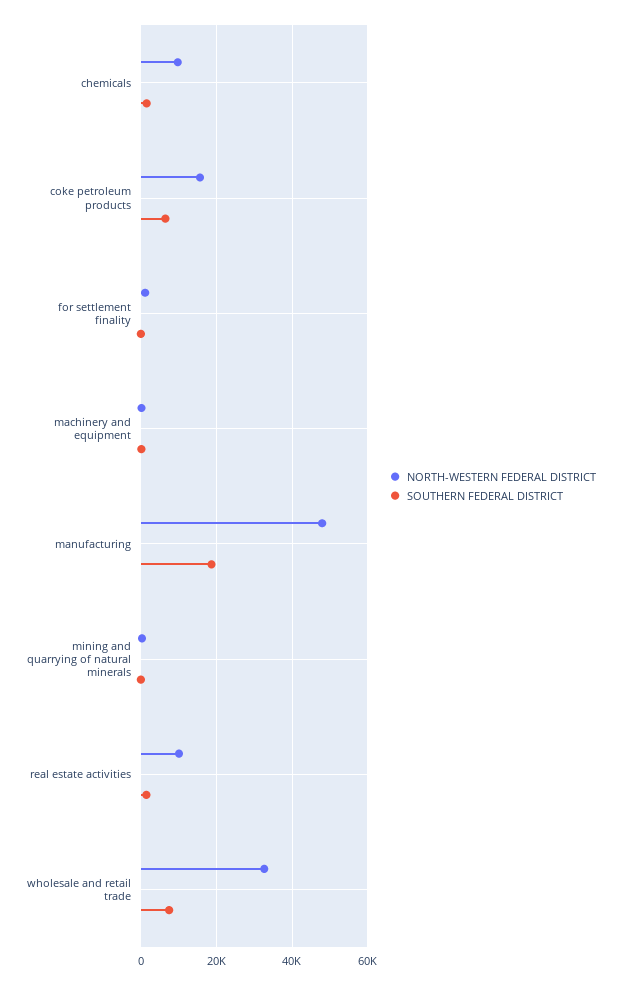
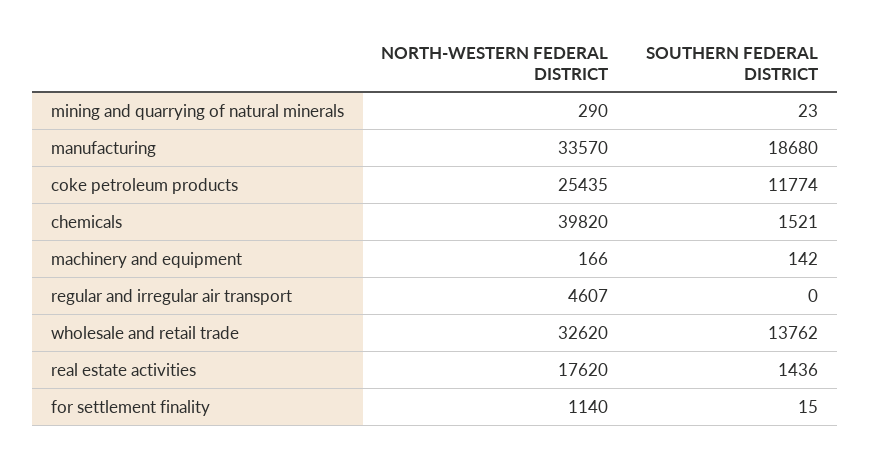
  {
    "NORTH-WESTERN FEDERAL DISTRICT": {
-     "chemicals": 10000,
+     "chemicals": 39820,
-     "coke petroleum products": 16000,
+     "coke petroleum products": 25435,
      "for settlement finality": 1140,
      "machinery and equipment": 166,
-     "manufacturing": 48000,
+     "manufacturing": 33570,
      "mining and quarrying of natural minerals": 290,
-     "real estate activities": 10000,
+     "real estate activities": 17620,
-     "wholesale and retail trade": 32620
+     "wholesale and retail trade": 32620,
+     "regular and irregular air transport": 4607
    },
    "SOUTHERN FEDERAL DISTRICT": {
      "chemicals": 1521,
-     "coke petroleum products": 6000,
+     "coke petroleum products": 11774,
      "for settlement finality": 15,
      "machinery and equipment": 142,
      "manufacturing": 18680,
      "mining and quarrying of natural minerals": 23,
      "real estate activities": 1436,
-     "wholesale and retail trade": 8000
+     "wholesale and retail trade": 13762,
+     "regular and irregular air transport": 0
    }
  }

